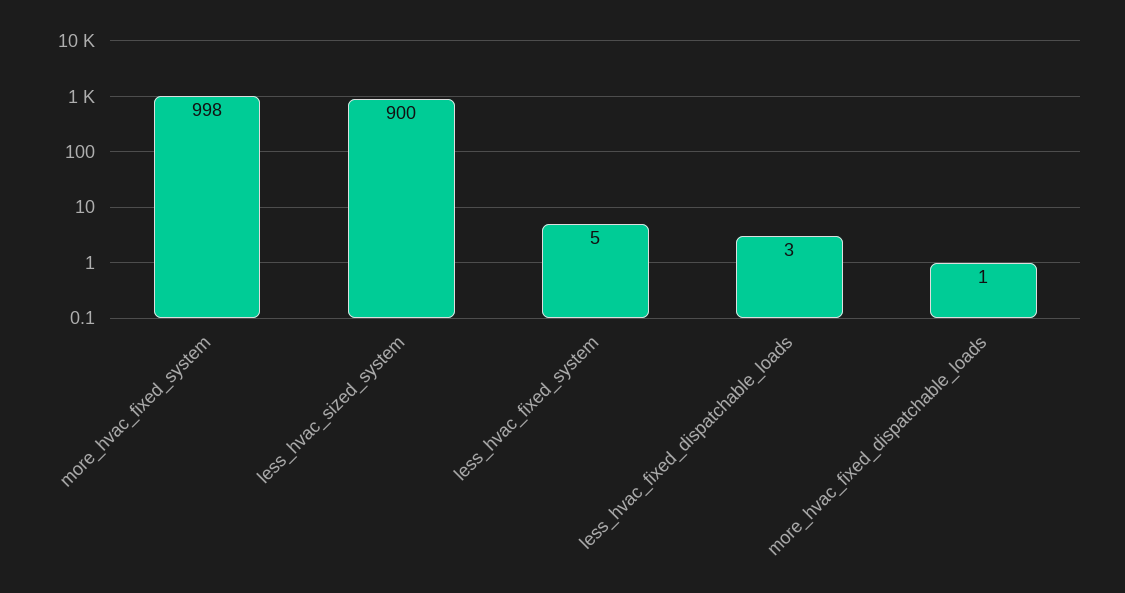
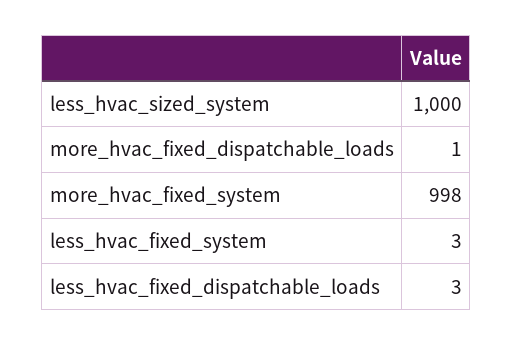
  {
    "more_hvac_fixed_system": 998,
-   "less_hvac_sized_system": 900,
+   "less_hvac_sized_system": 1000,
-   "less_hvac_fixed_system": 5,
+   "less_hvac_fixed_system": 3,
    "less_hvac_fixed_dispatchable_loads": 3,
    "more_hvac_fixed_dispatchable_loads": 1
  }

